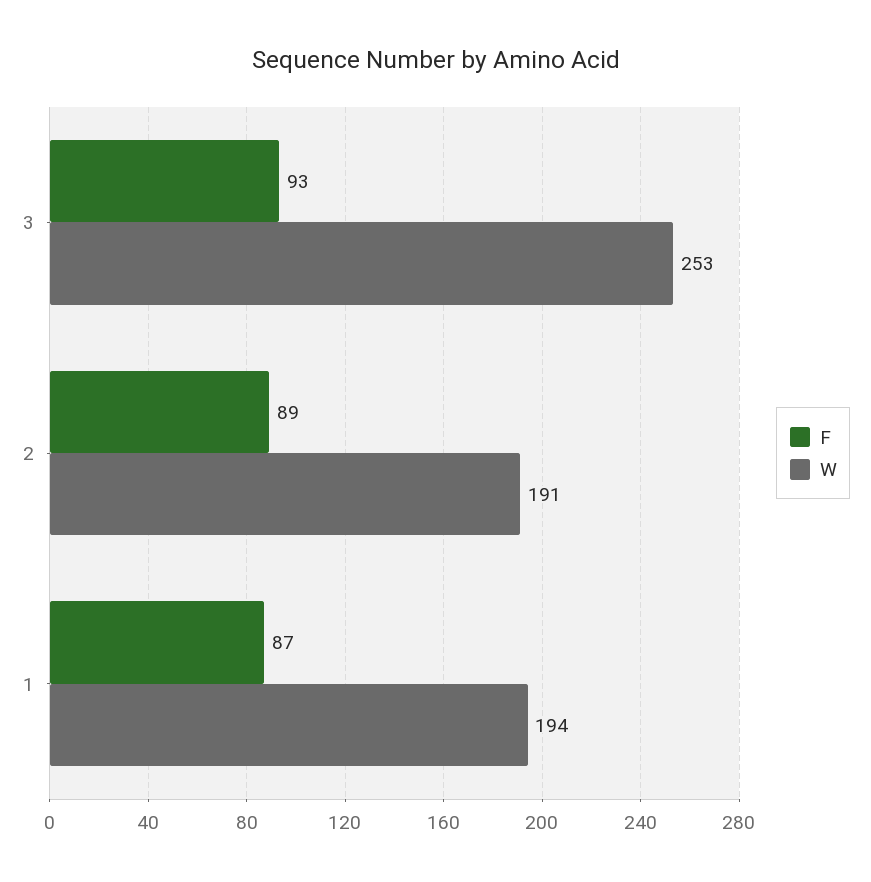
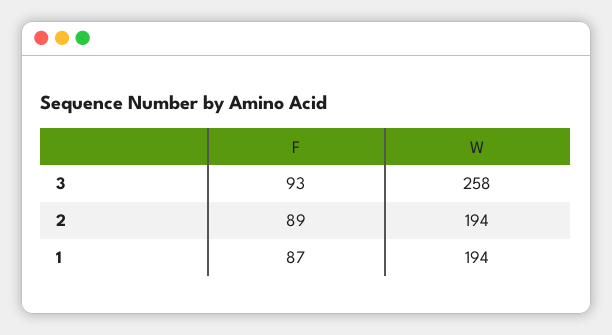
  {
    "F": {
      "3": 93,
      "2": 89,
      "1": 87
    },
    "W": {
-     "3": 253,
+     "3": 258,
-     "2": 191,
+     "2": 194,
      "1": 194
    }
  }

